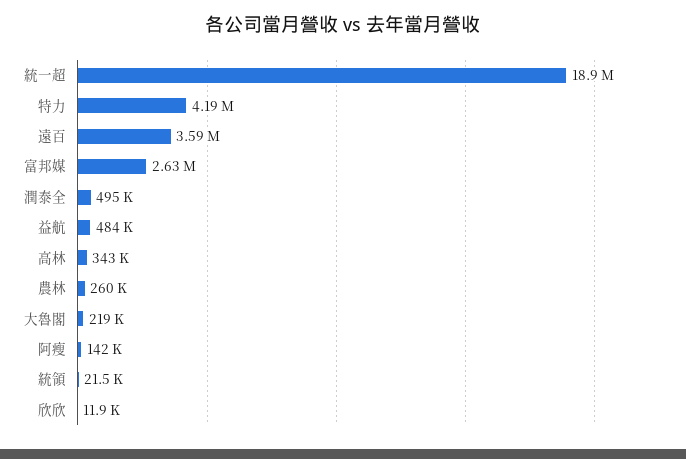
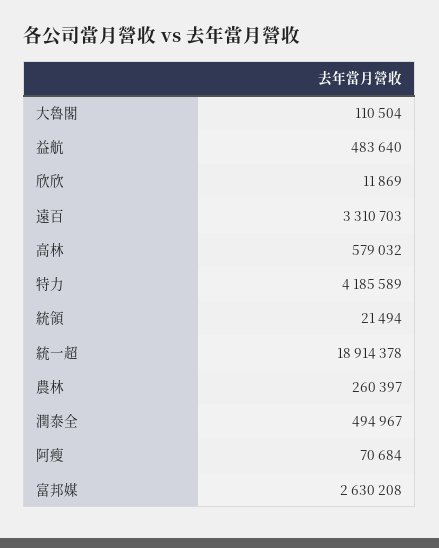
  {
    "統一超": 18914378,
    "特力": 4185589,
-   "遠百": 3590000,
+   "遠百": 3310703,
    "富邦媒": 2630208,
    "潤泰全": 494967,
    "益航": 483640,
-   "高林": 343000,
+   "高林": 579032,
    "農林": 260397,
-   "大魯閣": 219000,
+   "大魯閣": 110504,
-   "阿瘦": 142000,
+   "阿瘦": 70684,
    "統領": 21494,
    "欣欣": 11869
  }

